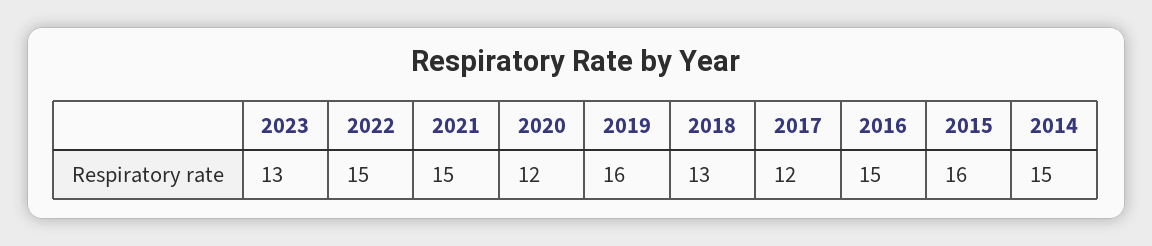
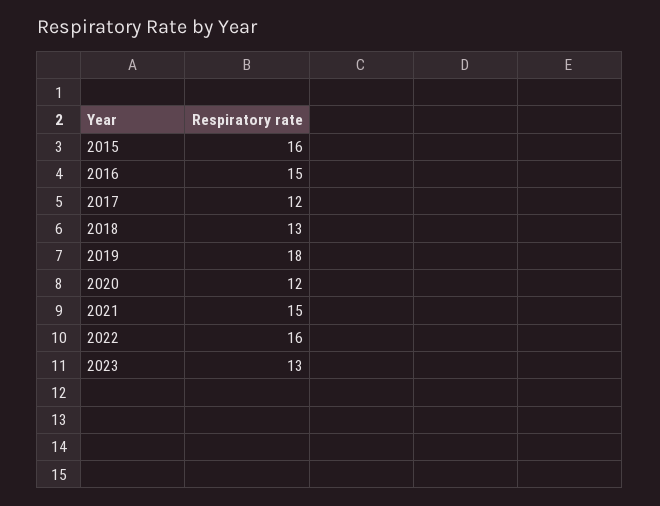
  {
    "2023": 13,
-   "2022": 15,
+   "2022": 16,
    "2021": 15,
    "2020": 12,
-   "2019": 16,
+   "2019": 18,
    "2018": 13,
    "2017": 12,
    "2016": 15,
-   "2015": 16,
+   "2015": 16
-   "2014": 15
  }

